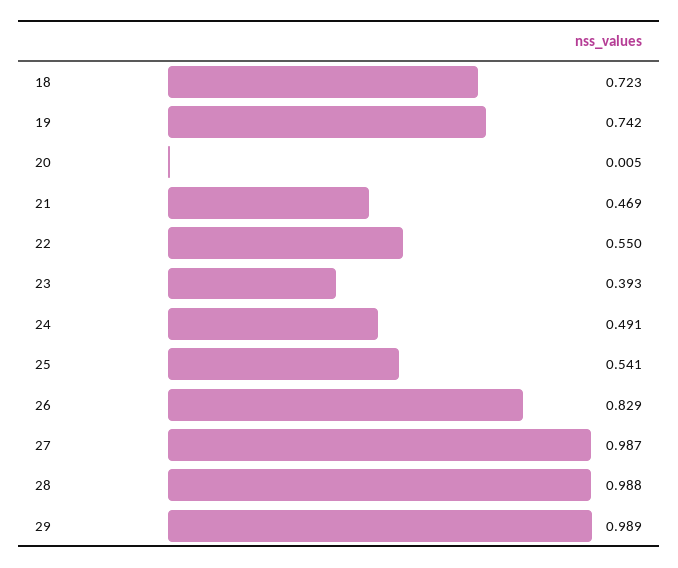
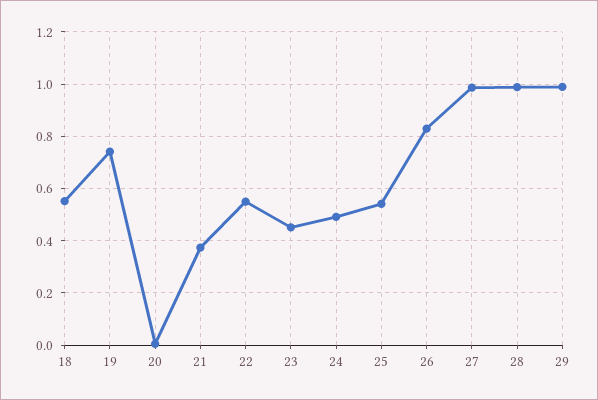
  {
-   "18": 0.723,
+   "18": 0.55,
    "19": 0.742,
    "20": 0.005,
-   "21": 0.469,
+   "21": 0.375,
    "22": 0.55,
-   "23": 0.393,
+   "23": 0.45,
    "24": 0.491,
    "25": 0.541,
    "26": 0.829,
    "27": 0.987,
    "28": 0.988,
    "29": 0.989
  }

